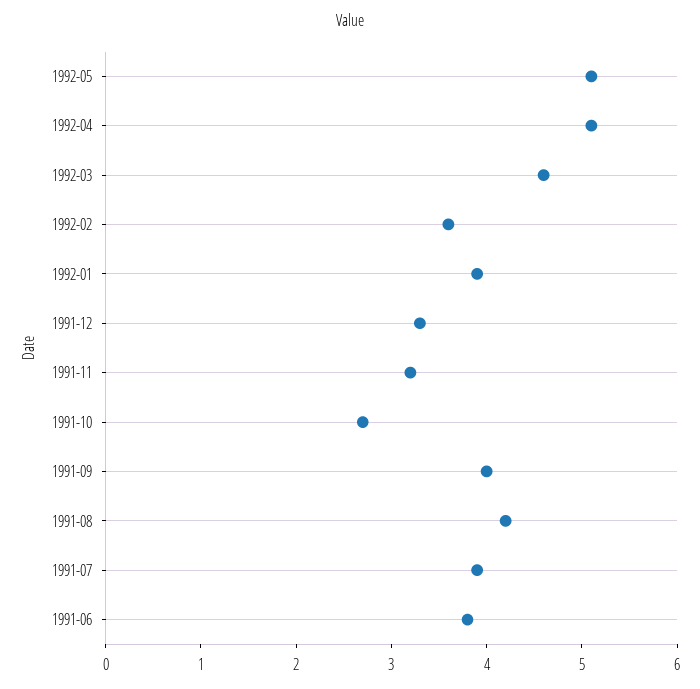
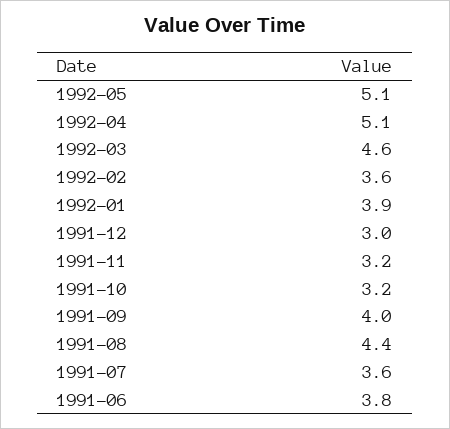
  {
    "1992-05": 5.1,
    "1992-04": 5.1,
    "1992-03": 4.6,
    "1992-02": 3.6,
    "1992-01": 3.9,
-   "1991-12": 3.3,
+   "1991-12": 3,
    "1991-11": 3.2,
-   "1991-10": 2.7,
+   "1991-10": 3.2,
    "1991-09": 4,
-   "1991-08": 4.2,
+   "1991-08": 4.4,
-   "1991-07": 3.9,
+   "1991-07": 3.6,
    "1991-06": 3.8
  }

